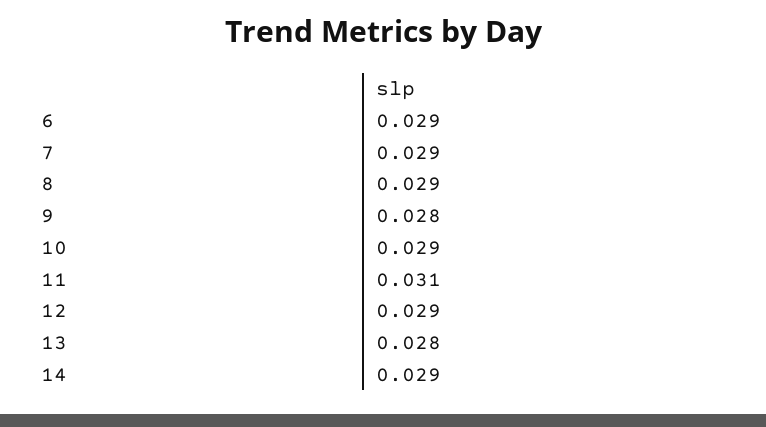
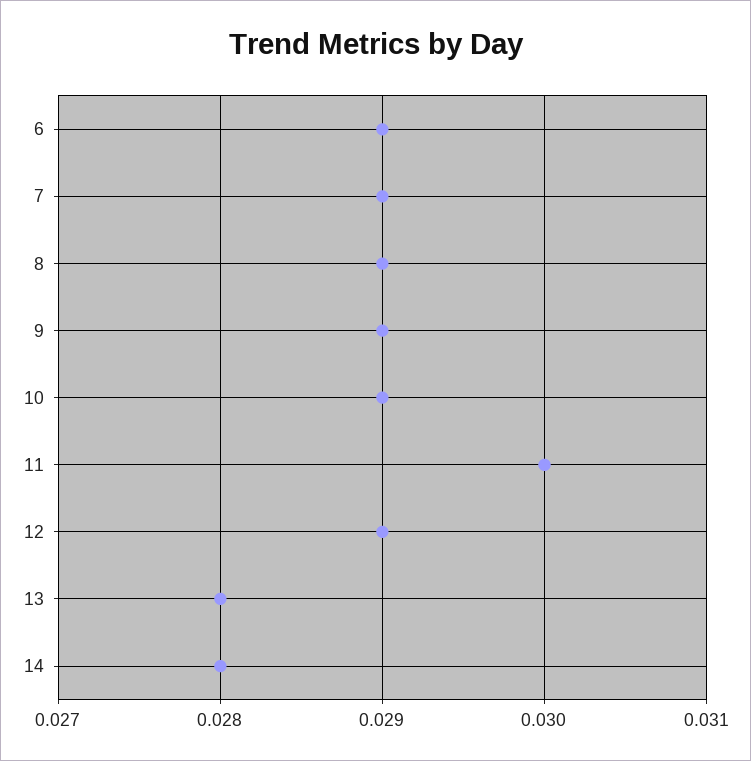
  {
    "6": 0.029,
    "7": 0.029,
    "8": 0.029,
-   "9": 0.028,
+   "9": 0.029,
    "10": 0.029,
-   "11": 0.031,
+   "11": 0.03,
    "12": 0.029,
    "13": 0.028,
-   "14": 0.029
+   "14": 0.028
  }

